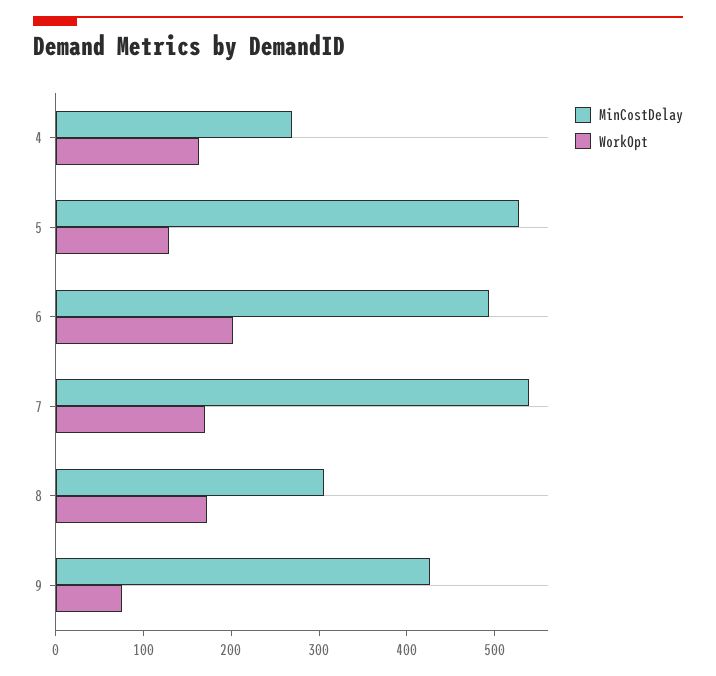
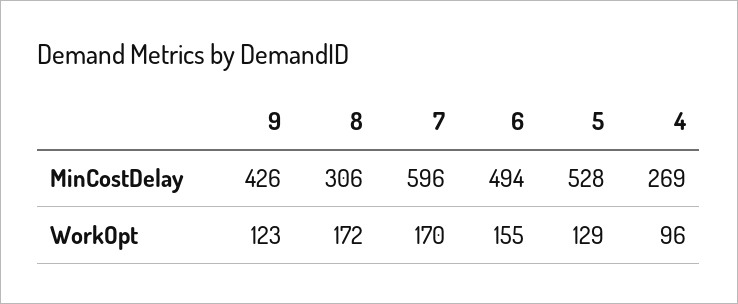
  {
    "MinCostDelay": {
      "4": 269,
      "5": 528,
      "6": 494,
-     "7": 540,
+     "7": 596,
      "8": 306,
      "9": 426
    },
    "WorkOpt": {
-     "4": 160,
+     "4": 96,
      "5": 129,
-     "6": 200,
+     "6": 155,
      "7": 170,
      "8": 172,
-     "9": 80
+     "9": 123
    }
  }

